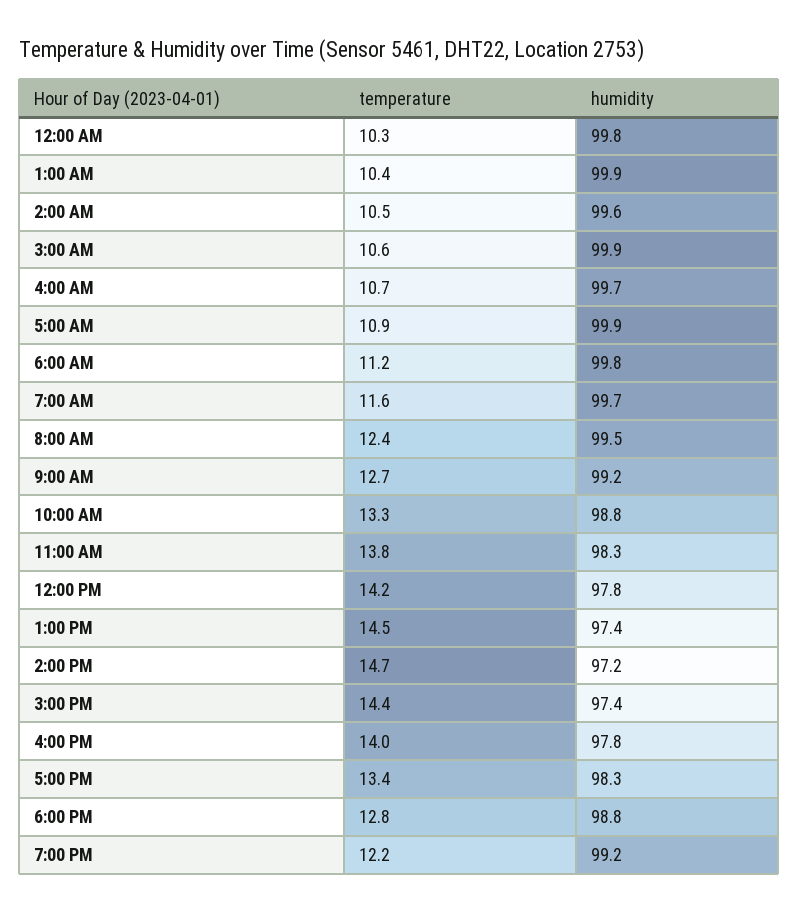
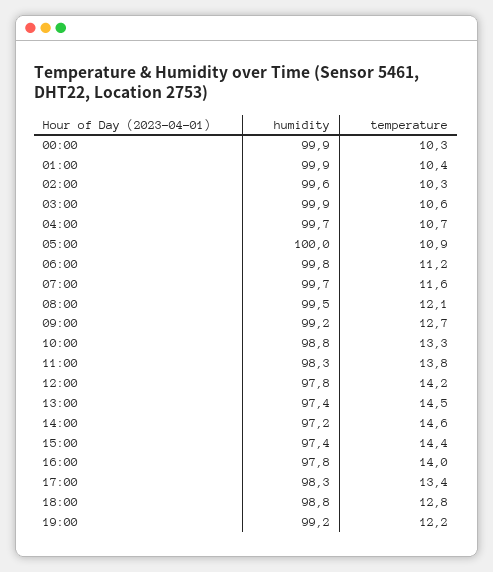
  {
    "temperature": {
      "12:00 AM": 10.3,
      "1:00 AM": 10.4,
-     "2:00 AM": 10.5,
+     "2:00 AM": 10.3,
      "3:00 AM": 10.6,
      "4:00 AM": 10.7,
      "5:00 AM": 10.9,
      "6:00 AM": 11.2,
      "7:00 AM": 11.6,
-     "8:00 AM": 12.4,
+     "8:00 AM": 12.1,
      "9:00 AM": 12.7,
      "10:00 AM": 13.3,
      "11:00 AM": 13.8,
      "12:00 PM": 14.2,
      "1:00 PM": 14.5,
-     "2:00 PM": 14.7,
+     "2:00 PM": 14.6,
      "3:00 PM": 14.4,
      "4:00 PM": 14,
      "5:00 PM": 13.4,
      "6:00 PM": 12.8,
      "7:00 PM": 12.2
    },
    "humidity": {
-     "12:00 AM": 99.8,
+     "12:00 AM": 99.9,
      "1:00 AM": 99.9,
      "2:00 AM": 99.6,
      "3:00 AM": 99.9,
      "4:00 AM": 99.7,
-     "5:00 AM": 99.9,
+     "5:00 AM": 100,
      "6:00 AM": 99.8,
      "7:00 AM": 99.7,
      "8:00 AM": 99.5,
      "9:00 AM": 99.2,
      "10:00 AM": 98.8,
      "11:00 AM": 98.3,
      "12:00 PM": 97.8,
      "1:00 PM": 97.4,
      "2:00 PM": 97.2,
      "3:00 PM": 97.4,
      "4:00 PM": 97.8,
      "5:00 PM": 98.3,
      "6:00 PM": 98.8,
      "7:00 PM": 99.2
    }
  }

